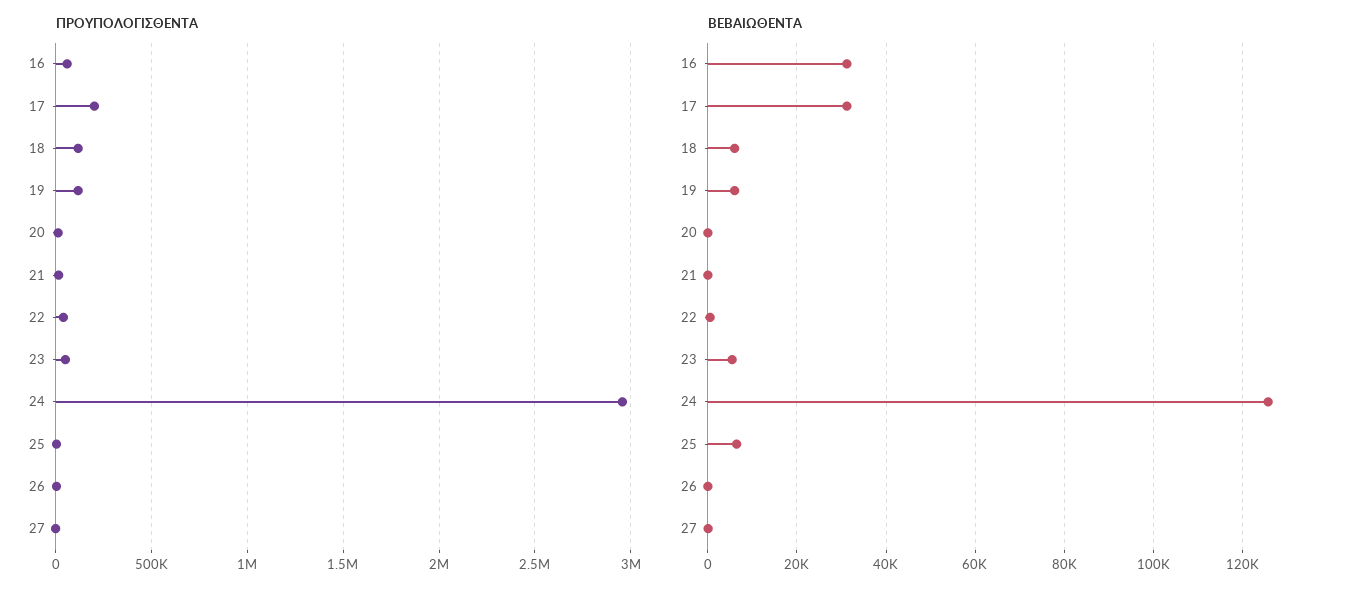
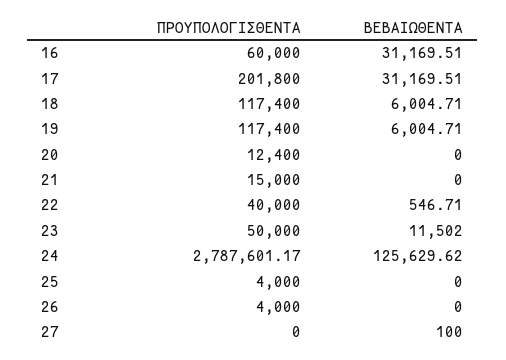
  {
    "ΠΡΟΥΠΟΛΟΓΙΣΘΕΝΤΑ": {
      "16": 60000,
      "17": 201800,
      "18": 117400,
      "19": 117400,
      "20": 12400,
      "21": 15000,
      "22": 40000,
      "23": 50000,
-     "24": 2950000,
+     "24": 2787601.17,
      "25": 4000,
      "26": 4000,
      "27": 0
    },
    "ΒΕΒΑΙΩΘΕΝΤΑ": {
      "16": 31169.51,
      "17": 31169.51,
      "18": 6004.71,
      "19": 6004.71,
      "20": 0,
      "21": 0,
      "22": 546.71,
-     "23": 6000,
+     "23": 11502,
      "24": 125629.62,
-     "25": 6000,
+     "25": 0,
      "26": 0,
      "27": 100
    }
  }

